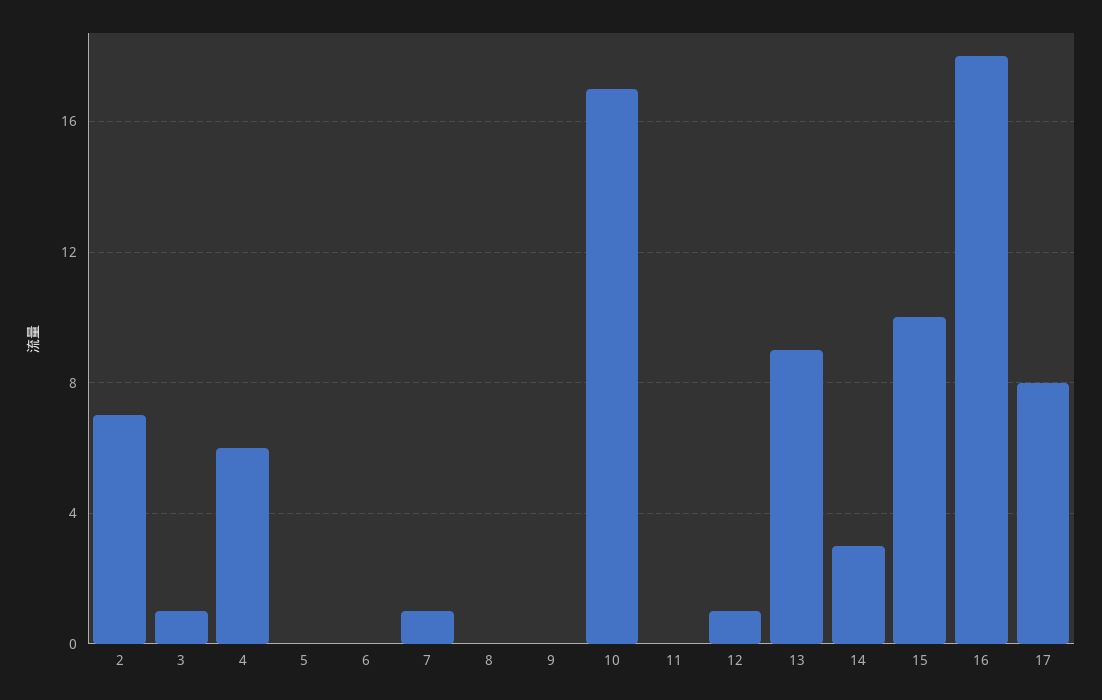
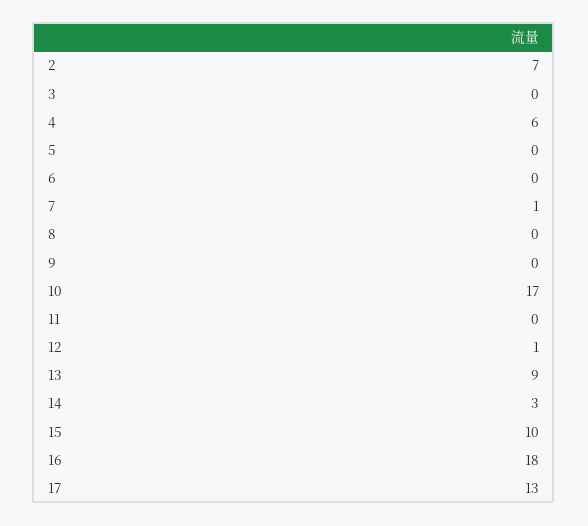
  {
    "2": 7,
-   "3": 1,
+   "3": 0,
    "4": 6,
    "5": 0,
    "6": 0,
    "7": 1,
    "8": 0,
    "9": 0,
    "10": 17,
    "11": 0,
    "12": 1,
    "13": 9,
    "14": 3,
    "15": 10,
    "16": 18,
-   "17": 8
+   "17": 13
  }

